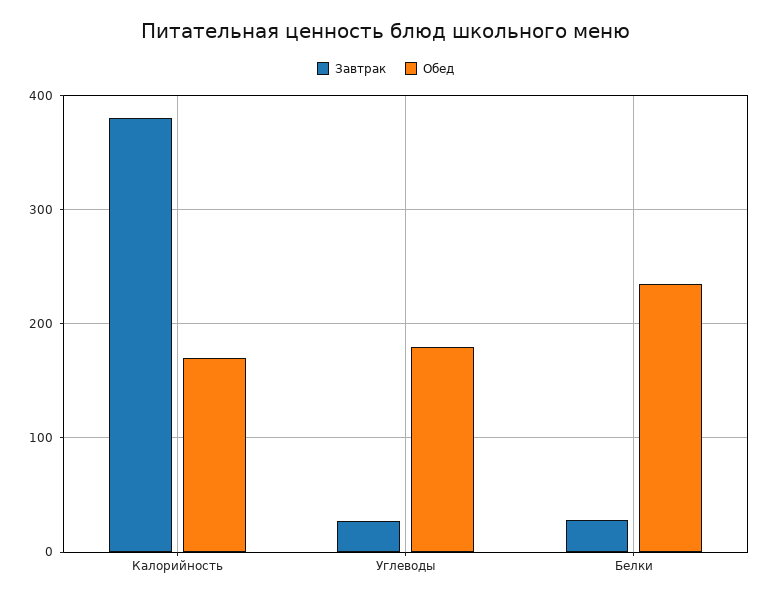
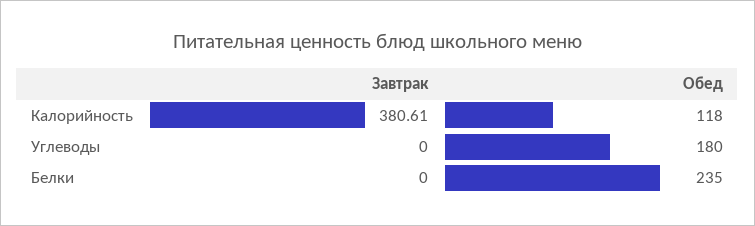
  {
    "Завтрак": {
      "Калорийность": 380.61,
-     "Углеводы": 30,
+     "Углеводы": 0,
-     "Белки": 30
+     "Белки": 0
    },
    "Обед": {
-     "Калорийность": 170,
+     "Калорийность": 118,
      "Углеводы": 180,
      "Белки": 235
    }
  }

